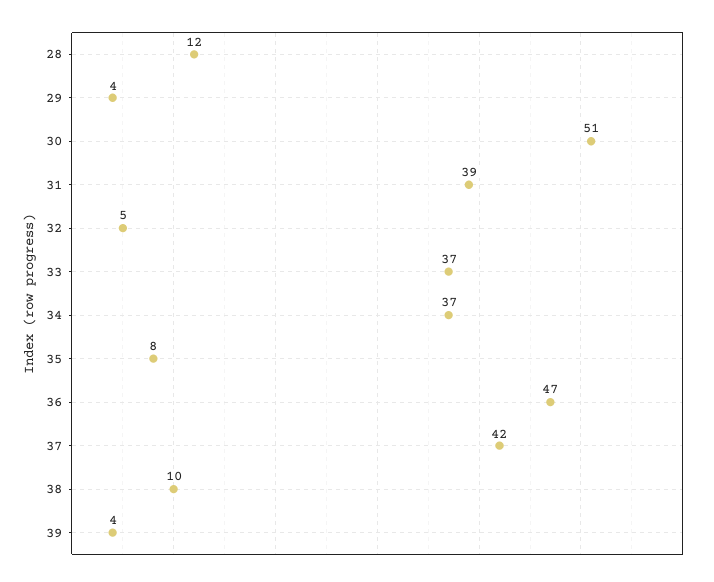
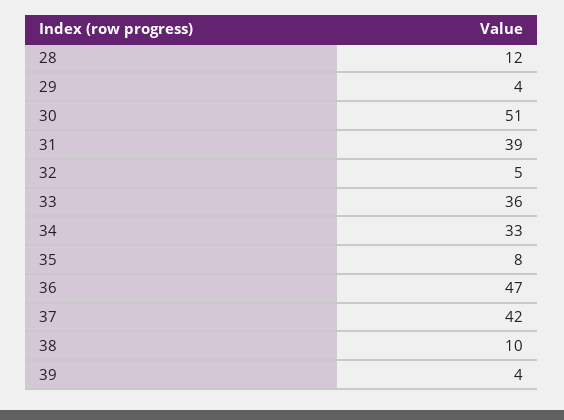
  {
    "28": 12,
    "29": 4,
    "30": 51,
    "31": 39,
    "32": 5,
-   "33": 37,
+   "33": 36,
-   "34": 37,
+   "34": 33,
    "35": 8,
    "36": 47,
    "37": 42,
    "38": 10,
    "39": 4
  }

